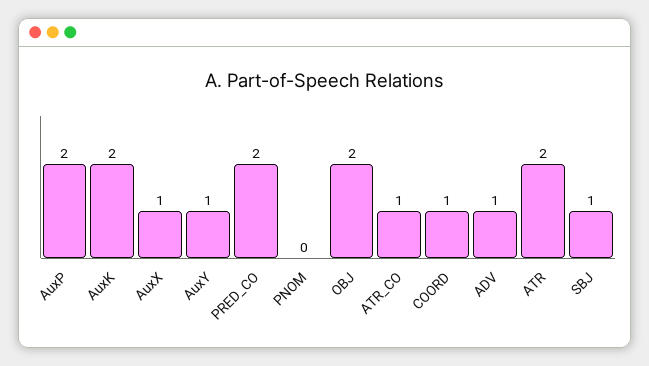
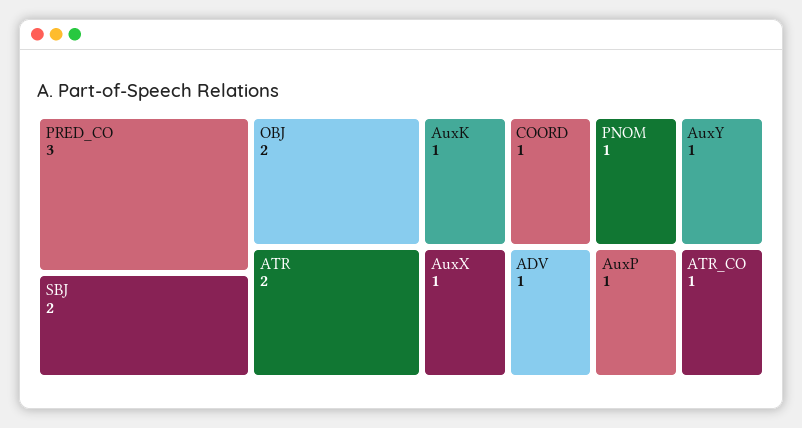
  {
-   "AuxP": 2,
+   "AuxP": 1,
-   "AuxK": 2,
+   "AuxK": 1,
    "AuxX": 1,
    "AuxY": 1,
-   "PRED_CO": 2,
+   "PRED_CO": 3,
-   "PNOM": 0,
+   "PNOM": 1,
    "OBJ": 2,
    "ATR_CO": 1,
    "COORD": 1,
    "ADV": 1,
    "ATR": 2,
-   "SBJ": 1
+   "SBJ": 2
  }

